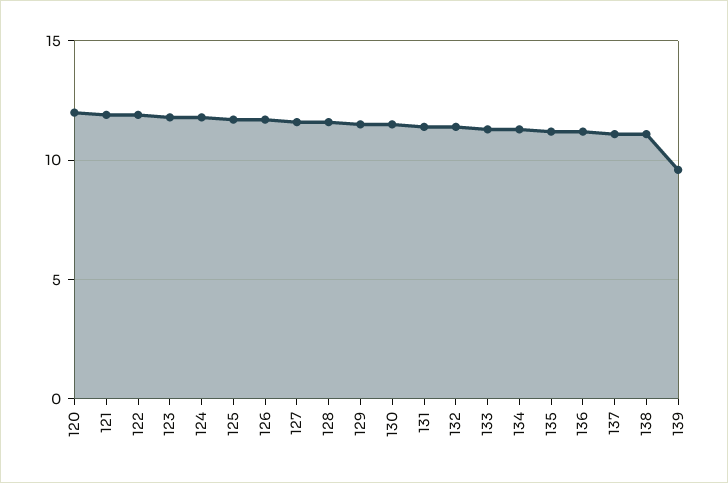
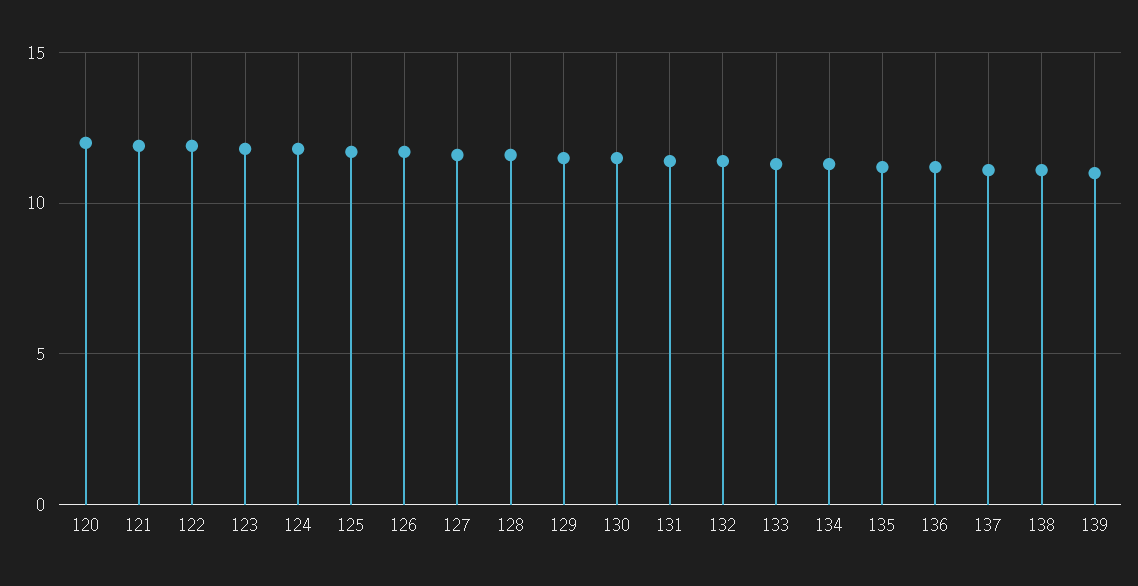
  {
    "120": 12,
    "121": 12,
    "122": 12,
    "123": 12,
    "124": 12,
    "125": 11.5,
    "126": 11.5,
    "127": 11.5,
    "128": 11.5,
    "129": 11.5,
    "130": 11.5,
    "131": 11.5,
    "132": 11.5,
    "133": 11.5,
    "134": 11.5,
    "135": 11,
    "136": 11,
    "137": 11,
    "138": 11,
-   "139": 9.5
+   "139": 11
  }

